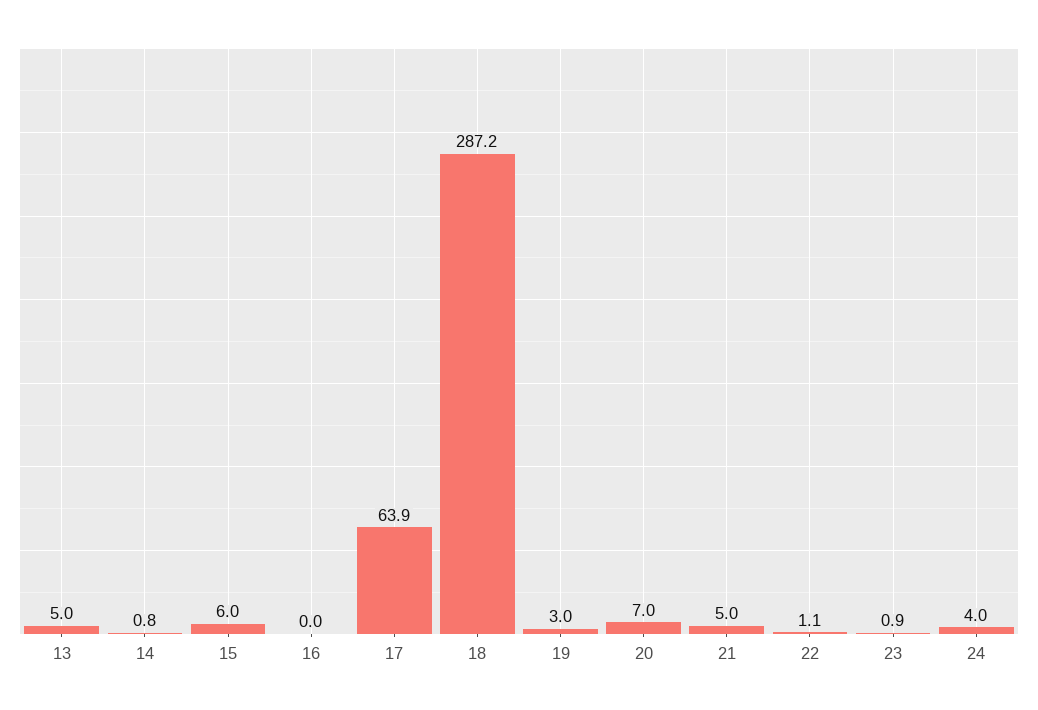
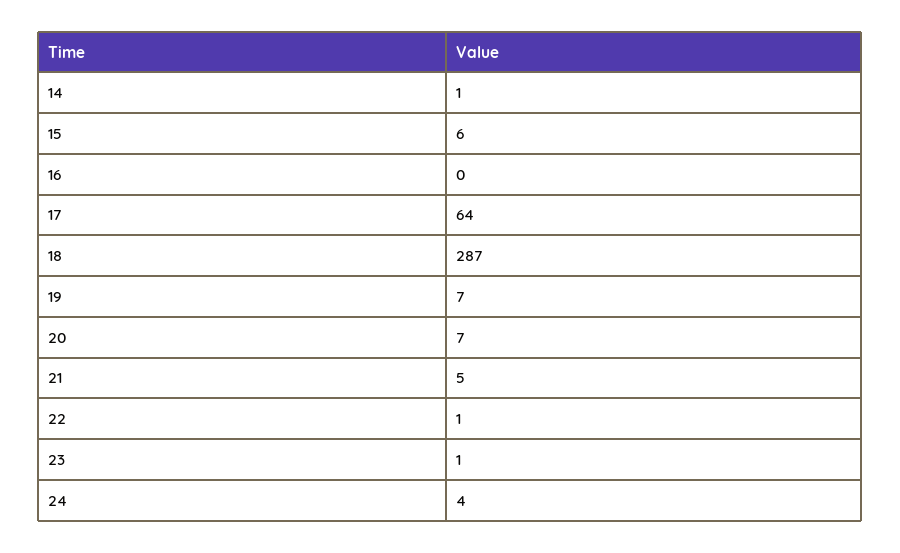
  {
-   "13": 5,
    "14": 0.8,
    "15": 6,
    "16": 0,
    "17": 63.9,
    "18": 287.2,
-   "19": 3,
+   "19": 7,
    "20": 7,
    "21": 5,
    "22": 1.1,
    "23": 0.9,
    "24": 4
  }

